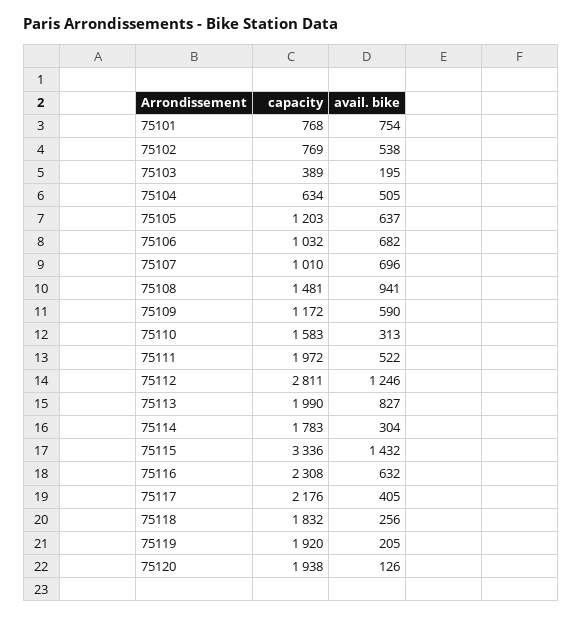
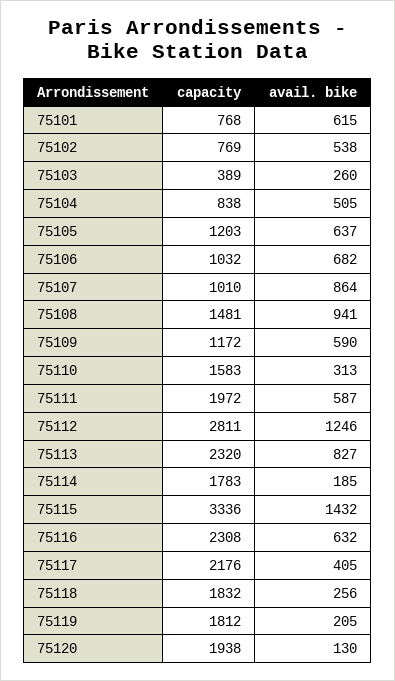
  {
    "capacity": {
      "75101": 768,
      "75102": 769,
      "75103": 389,
-     "75104": 634,
+     "75104": 838,
      "75105": 1203,
      "75106": 1032,
      "75107": 1010,
      "75108": 1481,
      "75109": 1172,
      "75110": 1583,
      "75111": 1972,
      "75112": 2811,
-     "75113": 1990,
+     "75113": 2320,
      "75114": 1783,
      "75115": 3336,
      "75116": 2308,
      "75117": 2176,
      "75118": 1832,
-     "75119": 1920,
+     "75119": 1812,
      "75120": 1938
    },
    "avail. bike": {
-     "75101": 754,
+     "75101": 615,
      "75102": 538,
-     "75103": 195,
+     "75103": 260,
      "75104": 505,
      "75105": 637,
      "75106": 682,
-     "75107": 696,
+     "75107": 864,
      "75108": 941,
      "75109": 590,
      "75110": 313,
-     "75111": 522,
+     "75111": 587,
      "75112": 1246,
      "75113": 827,
-     "75114": 304,
+     "75114": 185,
      "75115": 1432,
      "75116": 632,
      "75117": 405,
      "75118": 256,
      "75119": 205,
-     "75120": 126
+     "75120": 130
    }
  }

